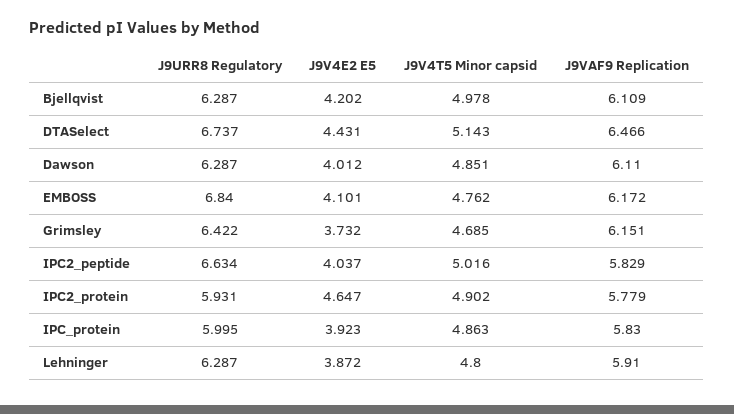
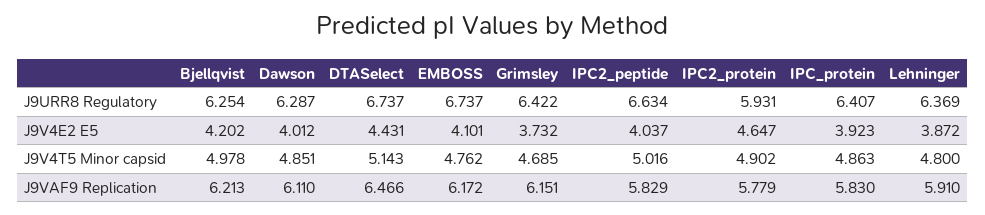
  {
    "J9URR8 Regulatory": {
-     "Bjellqvist": 6.287,
+     "Bjellqvist": 6.254,
      "DTASelect": 6.737,
      "Dawson": 6.287,
-     "EMBOSS": 6.84,
+     "EMBOSS": 6.737,
      "Grimsley": 6.422,
      "IPC2_peptide": 6.634,
      "IPC2_protein": 5.931,
-     "IPC_protein": 5.995,
+     "IPC_protein": 6.407,
-     "Lehninger": 6.287
+     "Lehninger": 6.369
    },
    "J9V4E2 E5": {
      "Bjellqvist": 4.202,
      "DTASelect": 4.431,
      "Dawson": 4.012,
      "EMBOSS": 4.101,
      "Grimsley": 3.732,
      "IPC2_peptide": 4.037,
      "IPC2_protein": 4.647,
      "IPC_protein": 3.923,
      "Lehninger": 3.872
    },
    "J9V4T5 Minor capsid": {
      "Bjellqvist": 4.978,
      "DTASelect": 5.143,
      "Dawson": 4.851,
      "EMBOSS": 4.762,
      "Grimsley": 4.685,
      "IPC2_peptide": 5.016,
      "IPC2_protein": 4.902,
      "IPC_protein": 4.863,
      "Lehninger": 4.8
    },
    "J9VAF9 Replication": {
-     "Bjellqvist": 6.109,
+     "Bjellqvist": 6.213,
      "DTASelect": 6.466,
      "Dawson": 6.11,
      "EMBOSS": 6.172,
      "Grimsley": 6.151,
      "IPC2_peptide": 5.829,
      "IPC2_protein": 5.779,
      "IPC_protein": 5.83,
      "Lehninger": 5.91
    }
  }

